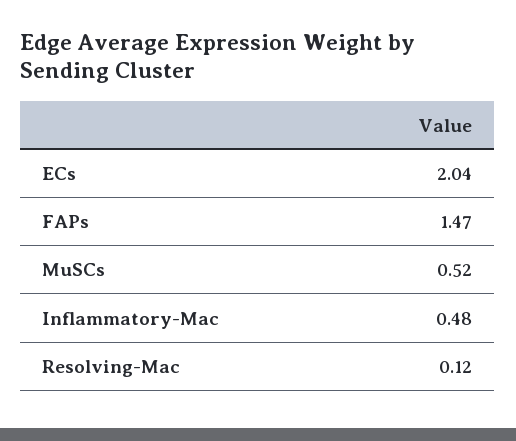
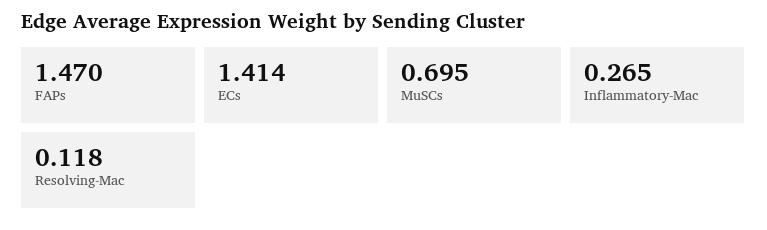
  {
-   "ECs": 2.04,
+   "ECs": 1.414,
    "FAPs": 1.47,
-   "MuSCs": 0.52,
+   "MuSCs": 0.695,
-   "Inflammatory-Mac": 0.48,
+   "Inflammatory-Mac": 0.265,
    "Resolving-Mac": 0.118
  }

